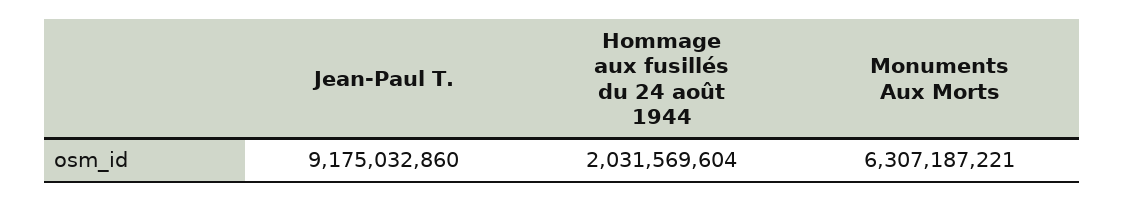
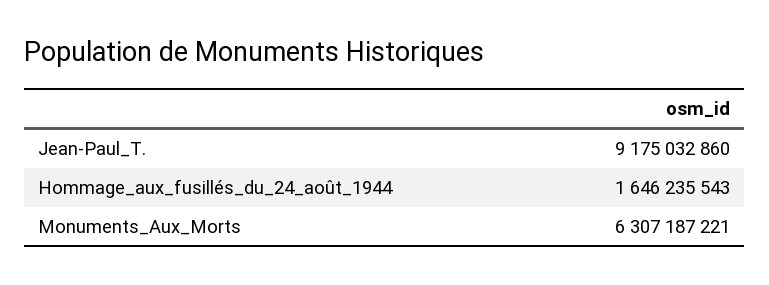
  {
    "Jean-Paul T.": 9175032860,
-   "Hommage aux fusillés du 24 août 1944": 2031569604,
+   "Hommage aux fusillés du 24 août 1944": 1646235543,
    "Monuments Aux Morts": 6307187221
  }

